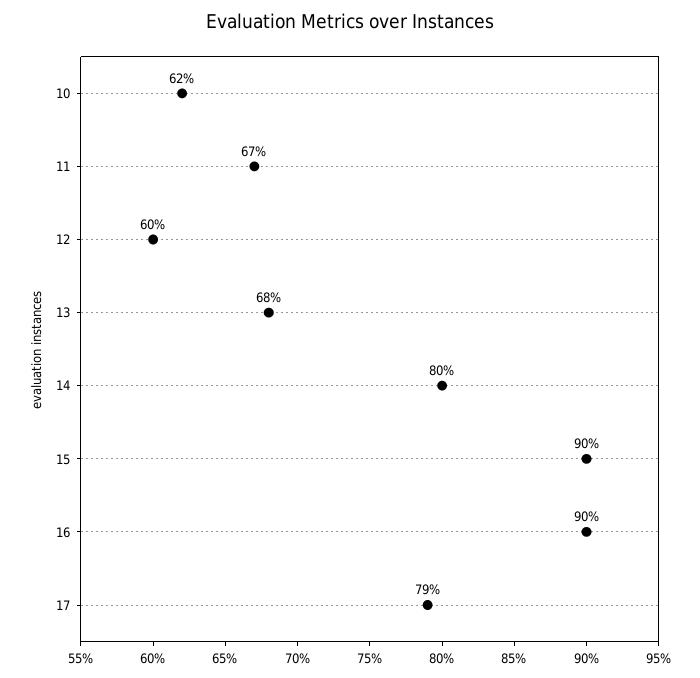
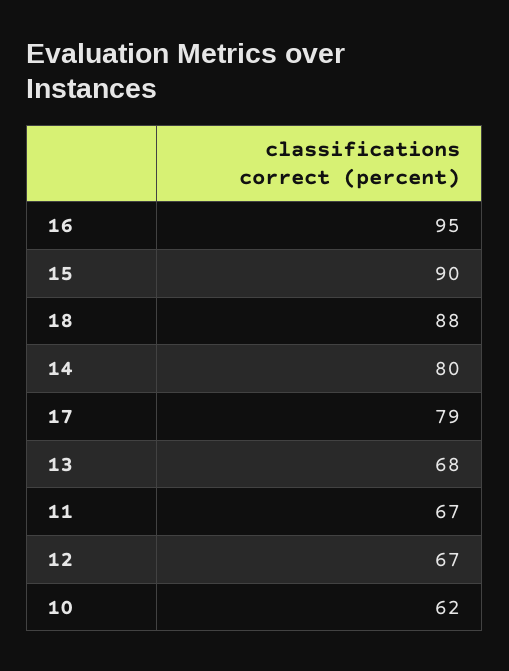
  {
    "10": 62,
    "11": 67,
-   "12": 60,
+   "12": 67,
    "13": 68,
    "14": 80,
    "15": 90,
-   "16": 90,
+   "16": 95,
-   "17": 79
+   "17": 79,
+   "18": 88
  }

